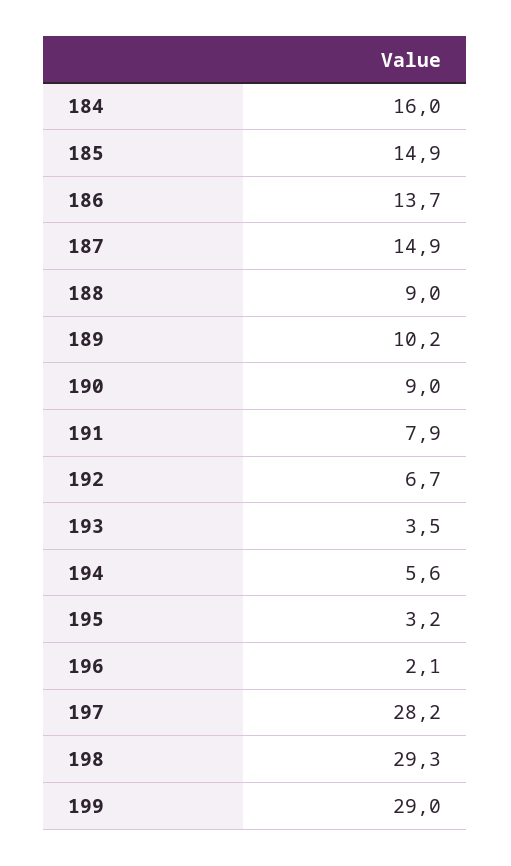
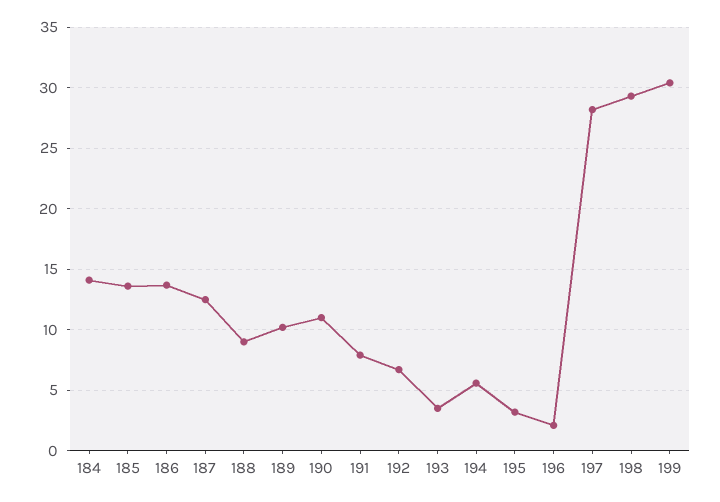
  {
-   "184": 16,
+   "184": 14,
-   "185": 14.9,
+   "185": 13.5,
    "186": 13.7,
-   "187": 14.9,
+   "187": 12.5,
    "188": 9,
    "189": 10.2,
-   "190": 9,
+   "190": 11,
    "191": 7.9,
    "192": 6.7,
    "193": 3.5,
    "194": 5.6,
    "195": 3.2,
    "196": 2.1,
    "197": 28.2,
    "198": 29.3,
-   "199": 29
+   "199": 30.5
  }

